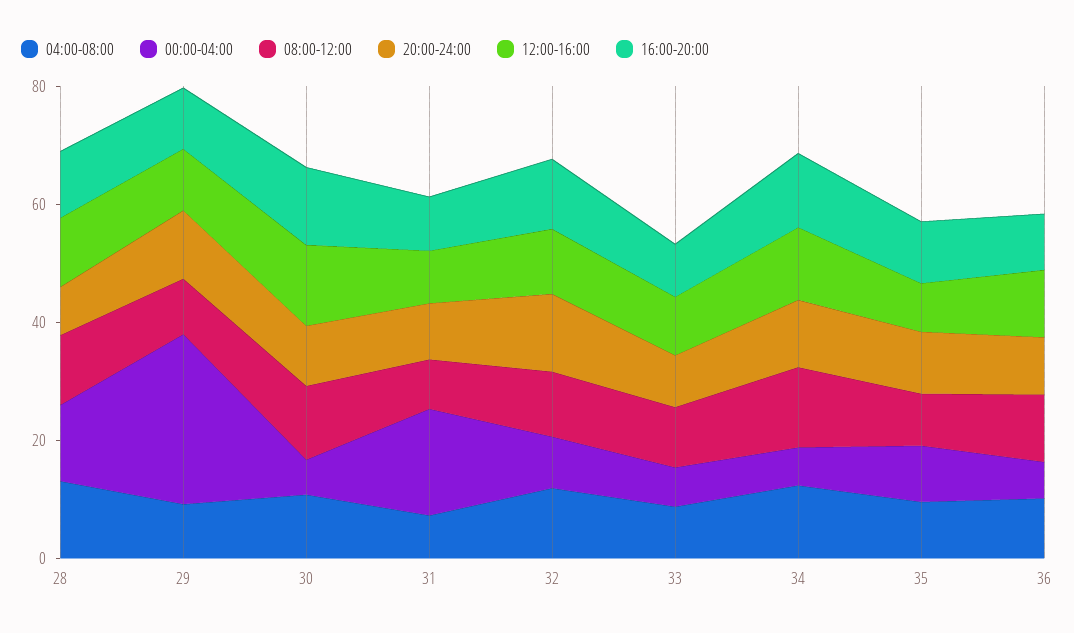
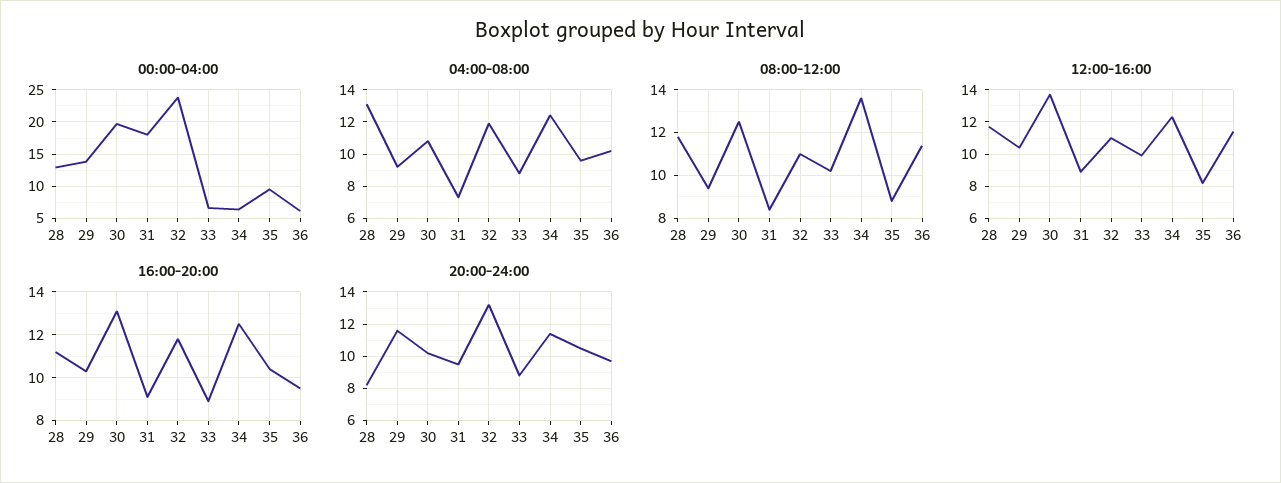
  {
    "04:00-08:00": {
      "28": 13,
      "29": 9,
      "30": 11,
      "31": 7.5,
      "32": 12,
      "33": 9,
      "34": 12.5,
      "35": 9.5,
      "36": 10
    },
    "00:00-04:00": {
      "28": 13,
-     "29": 30,
+     "29": 14,
-     "30": 5,
+     "30": 20,
      "31": 18,
-     "32": 10,
+     "32": 24,
      "33": 7,
      "34": 6,
      "35": 10,
      "36": 6
    },
    "08:00-12:00": {
      "28": 12,
      "29": 9.5,
      "30": 12.5,
      "31": 8.5,
      "32": 11,
      "33": 10,
      "34": 13.5,
      "35": 9,
      "36": 11.5
    },
    "20:00-24:00": {
      "28": 8,
      "29": 11.5,
      "30": 10,
      "31": 9.5,
      "32": 13,
      "33": 9,
      "34": 11.5,
      "35": 10.5,
      "36": 9.5
    },
    "12:00-16:00": {
      "28": 11.5,
      "29": 10.5,
      "30": 13.5,
      "31": 9,
      "32": 11,
      "33": 10,
      "34": 12.5,
      "35": 8,
      "36": 11.5
    },
    "16:00-20:00": {
      "28": 11,
      "29": 10.5,
      "30": 13,
      "31": 9,
      "32": 12,
      "33": 9,
      "34": 12.5,
      "35": 10.5,
      "36": 9.5
    }
  }

